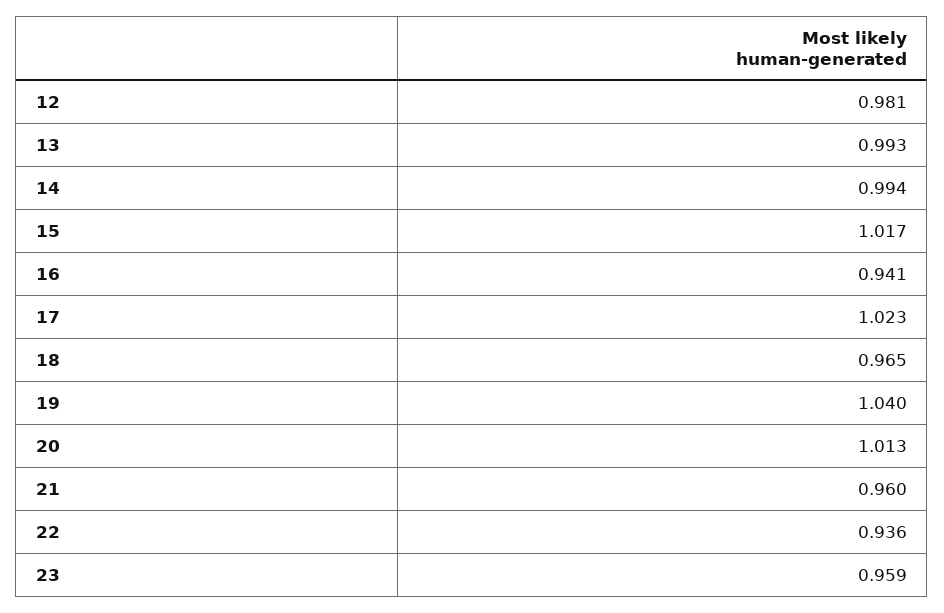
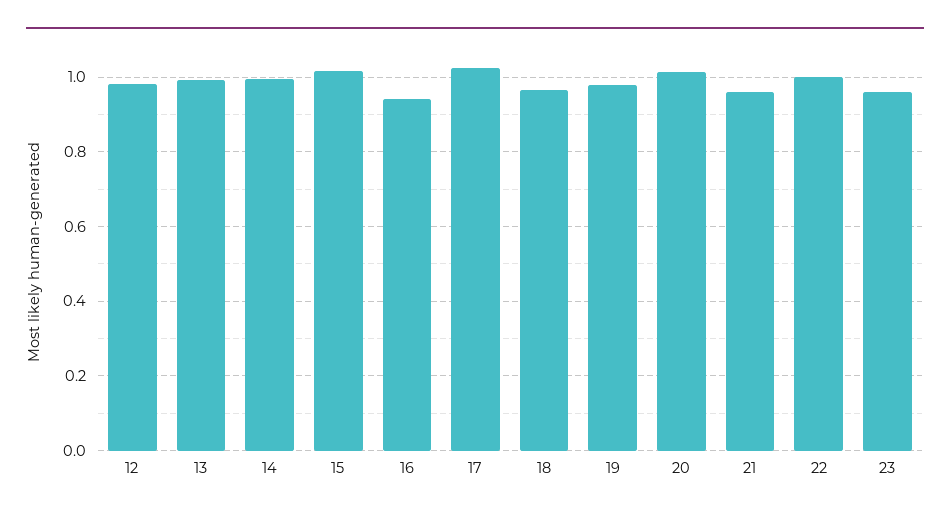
  {
    "12": 0.981,
    "13": 0.993,
    "14": 0.994,
    "15": 1.017,
    "16": 0.941,
    "17": 1.023,
    "18": 0.965,
-   "19": 1.04,
+   "19": 0.98,
    "20": 1.013,
    "21": 0.96,
-   "22": 0.936,
+   "22": 1,
    "23": 0.959
  }

